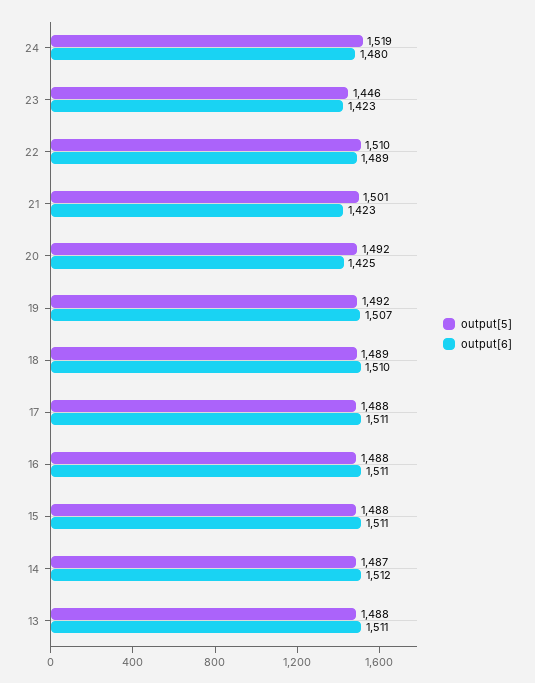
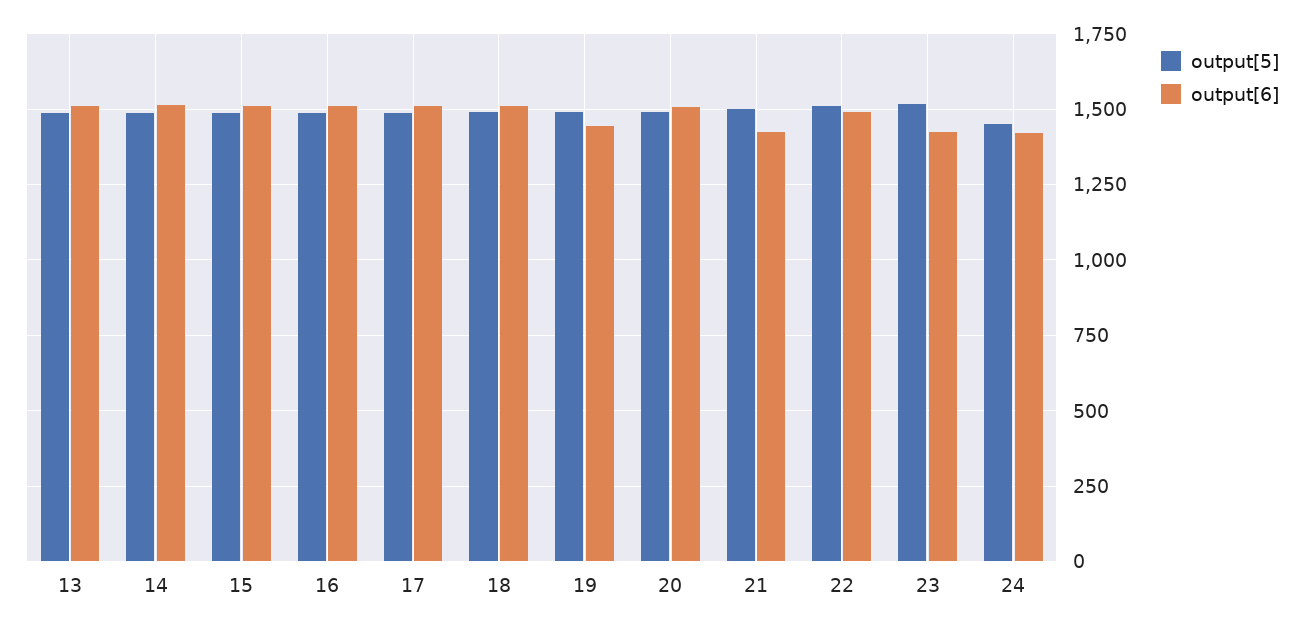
  {
    "output[5]": {
-     "24": 1519,
+     "24": 1450,
-     "23": 1446,
+     "23": 1525,
      "22": 1510,
      "21": 1501,
      "20": 1492,
      "19": 1492,
      "18": 1489,
      "17": 1488,
      "16": 1488,
      "15": 1488,
      "14": 1487,
      "13": 1488
    },
    "output[6]": {
-     "24": 1480,
+     "24": 1425,
      "23": 1423,
      "22": 1489,
      "21": 1423,
-     "20": 1425,
+     "20": 1500,
-     "19": 1507,
+     "19": 1450,
      "18": 1510,
      "17": 1511,
      "16": 1511,
      "15": 1511,
      "14": 1512,
      "13": 1511
    }
  }

